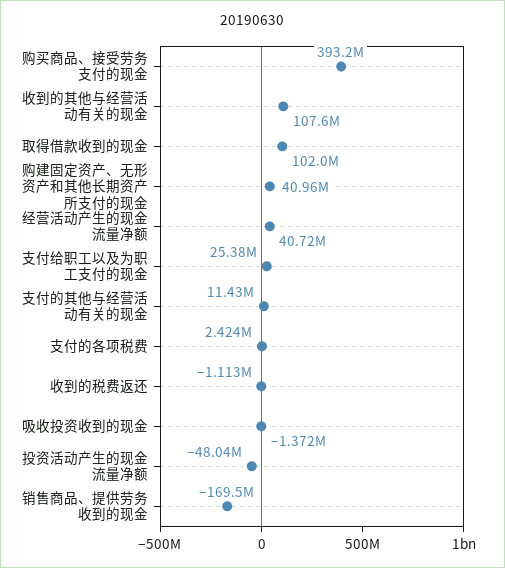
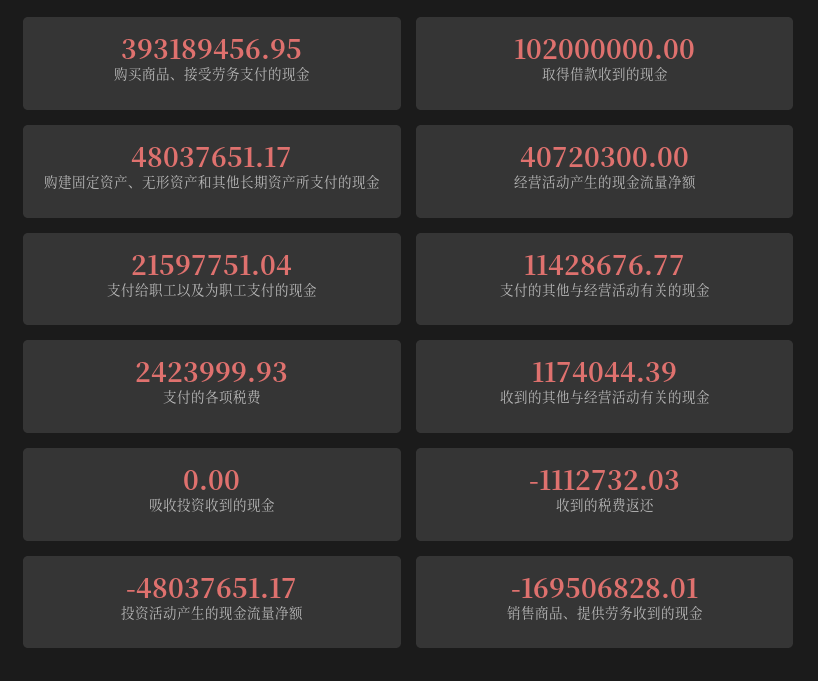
  {
    "购买商品、接受劳务支付的现金": 393189456.95,
-   "收到的其他与经营活动有关的现金": 107600000,
+   "收到的其他与经营活动有关的现金": 1174044.39,
    "取得借款收到的现金": 102000000,
-   "购建固定资产、无形资产和其他长期资产所支付的现金": 40960000,
+   "购建固定资产、无形资产和其他长期资产所支付的现金": 48037651.17,
    "经营活动产生的现金流量净额": 40720300,
-   "支付给职工以及为职工支付的现金": 25380000,
+   "支付给职工以及为职工支付的现金": 21597751.04,
    "支付的其他与经营活动有关的现金": 11428676.77,
    "支付的各项税费": 2423999.93,
    "收到的税费返还": -1112732.03,
-   "吸收投资收到的现金": -1372000,
+   "吸收投资收到的现金": 0,
    "投资活动产生的现金流量净额": -48037651.17,
    "销售商品、提供劳务收到的现金": -169506828.01
  }

